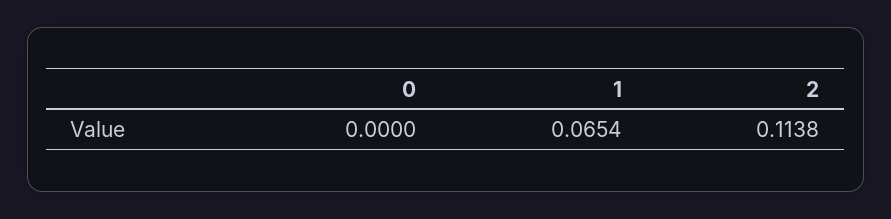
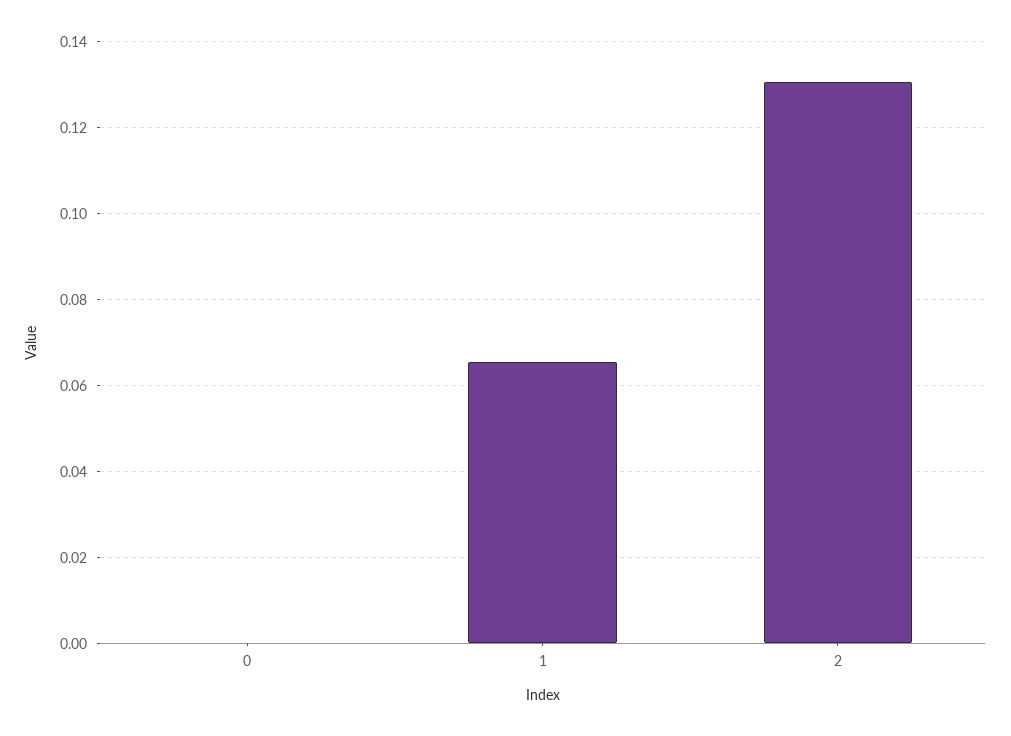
  {
    "0": 0,
    "1": 0.0654,
-   "2": 0.1138
+   "2": 0.13
  }

